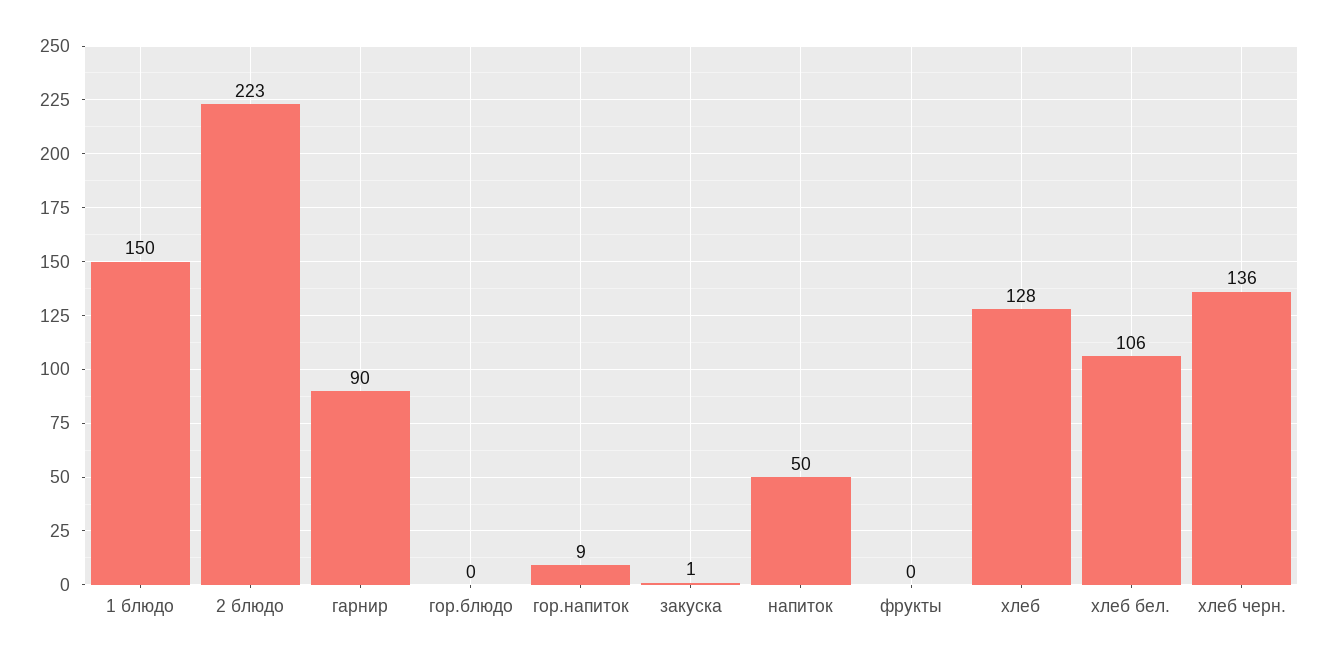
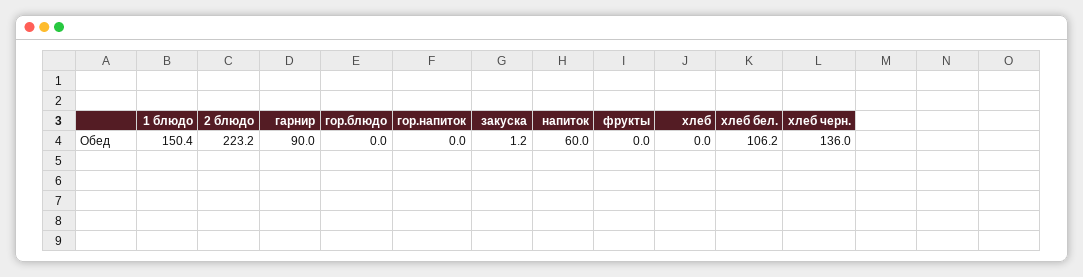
  {
    "1 блюдо": 150.4,
    "2 блюдо": 223.2,
    "гарнир": 90,
    "гор.блюдо": 0,
-   "гор.напиток": 9,
+   "гор.напиток": 0,
    "закуска": 1.2,
-   "напиток": 50,
+   "напиток": 60,
    "фрукты": 0,
-   "хлеб": 128,
+   "хлеб": 0,
    "хлеб бел.": 106.2,
    "хлеб черн.": 136
  }

